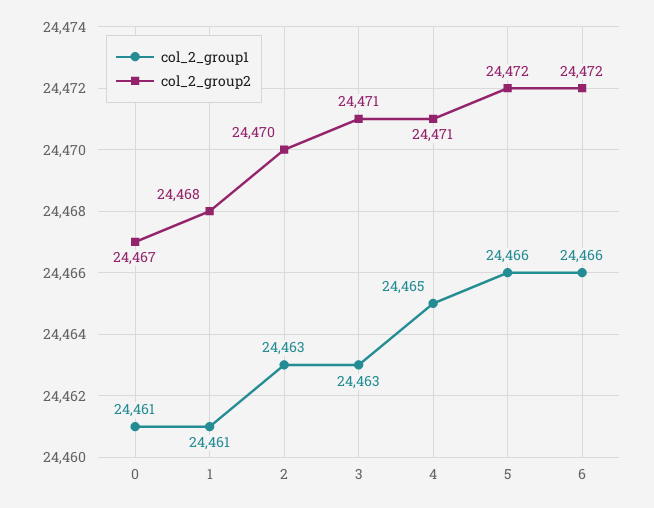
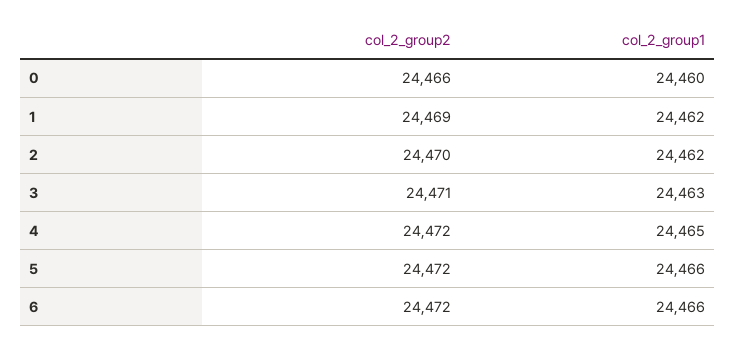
  {
    "col_2_group1": {
-     "0": 24461,
+     "0": 24460,
-     "1": 24461,
+     "1": 24462,
-     "2": 24463,
+     "2": 24462,
      "3": 24463,
      "4": 24465,
      "5": 24466,
      "6": 24466
    },
    "col_2_group2": {
-     "0": 24467,
+     "0": 24466,
-     "1": 24468,
+     "1": 24469,
      "2": 24470,
      "3": 24471,
-     "4": 24471,
+     "4": 24472,
      "5": 24472,
      "6": 24472
    }
  }

